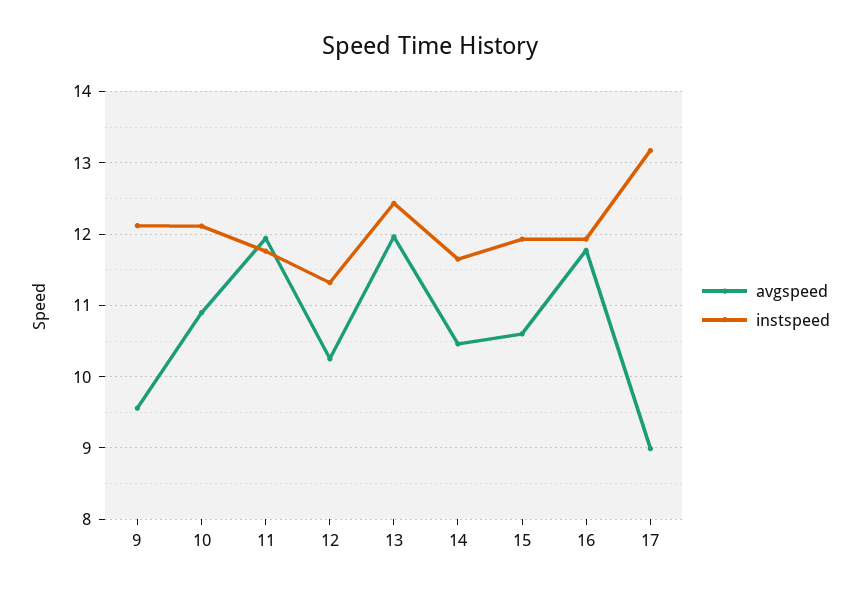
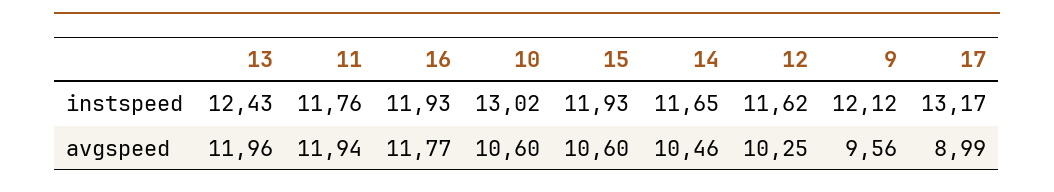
  {
    "avgspeed": {
      "9": 9.56,
-     "10": 10.9,
+     "10": 10.6,
      "11": 11.94,
      "12": 10.25,
      "13": 11.96,
      "14": 10.46,
      "15": 10.6,
      "16": 11.77,
      "17": 8.99
    },
    "instspeed": {
      "9": 12.12,
-     "10": 12.1,
+     "10": 13.02,
      "11": 11.76,
-     "12": 11.3,
+     "12": 11.62,
      "13": 12.43,
      "14": 11.65,
      "15": 11.93,
      "16": 11.93,
      "17": 13.17
    }
  }

